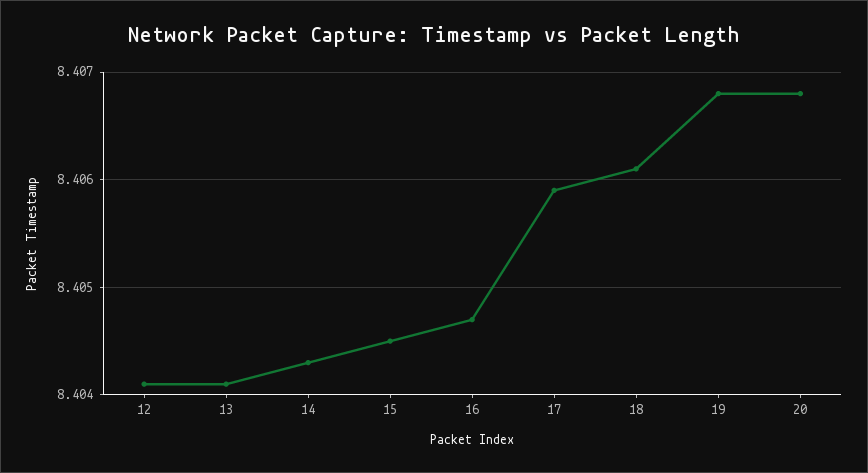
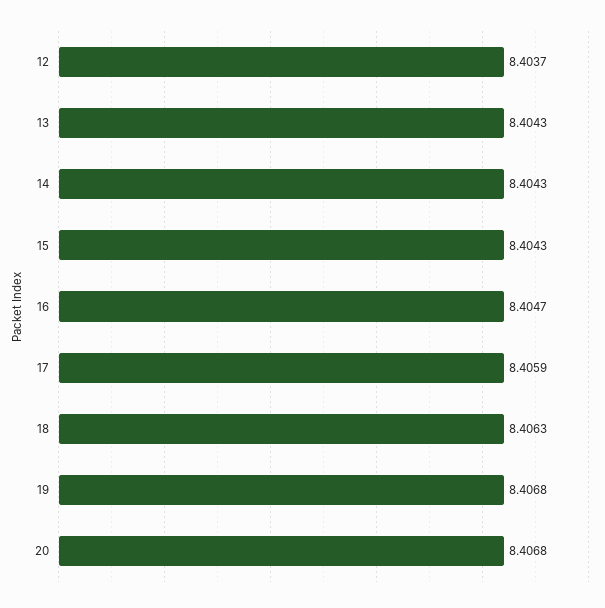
  {
-   "12": 8.4041,
+   "12": 8.4037,
-   "13": 8.4041,
+   "13": 8.4043,
    "14": 8.4043,
-   "15": 8.4045,
+   "15": 8.4043,
    "16": 8.4047,
    "17": 8.4059,
-   "18": 8.4061,
+   "18": 8.4063,
    "19": 8.4068,
    "20": 8.4068
  }

